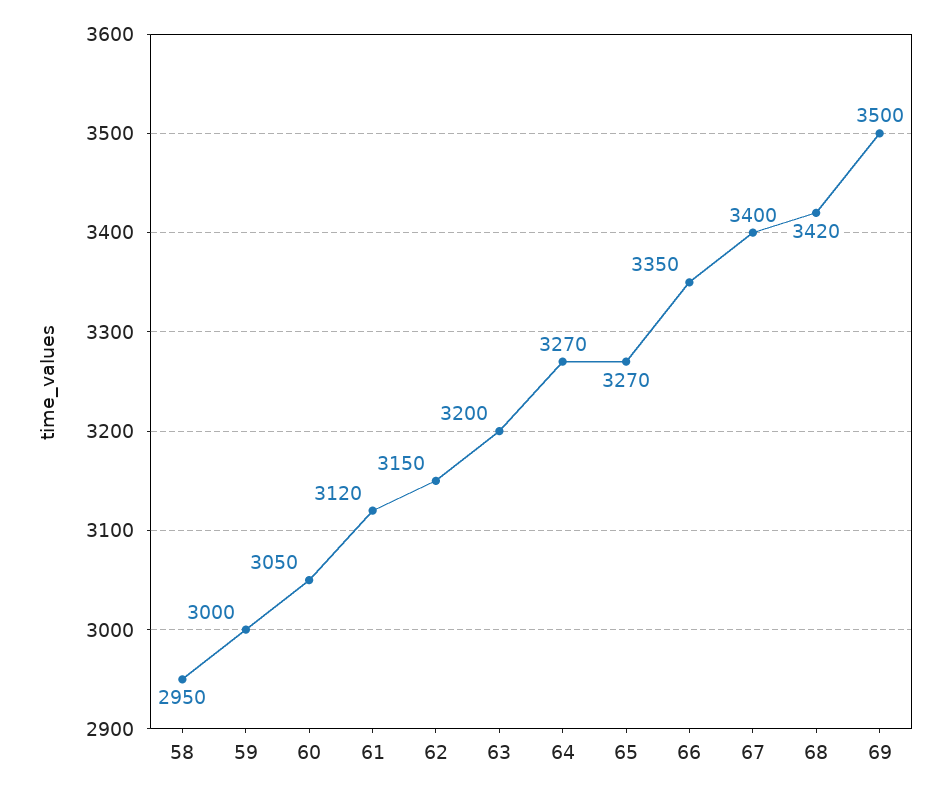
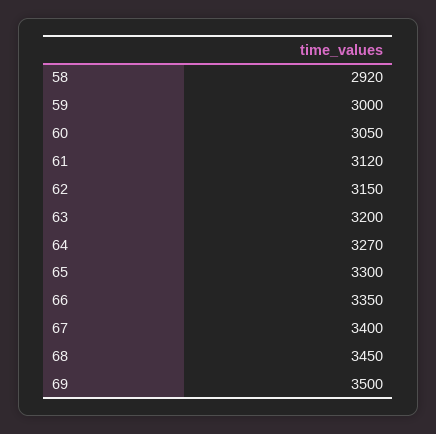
  {
-   "58": 2950,
+   "58": 2920,
    "59": 3000,
    "60": 3050,
    "61": 3120,
    "62": 3150,
    "63": 3200,
    "64": 3270,
-   "65": 3270,
+   "65": 3300,
    "66": 3350,
    "67": 3400,
-   "68": 3420,
+   "68": 3450,
    "69": 3500
  }

